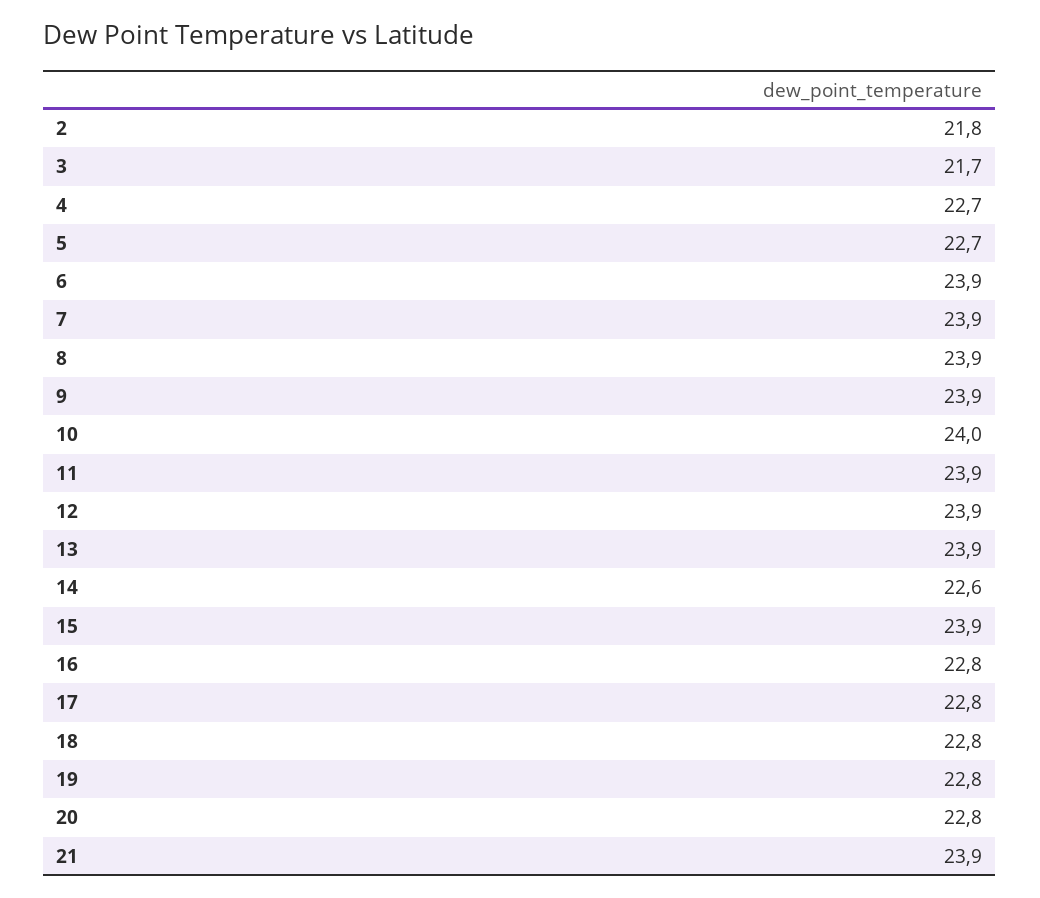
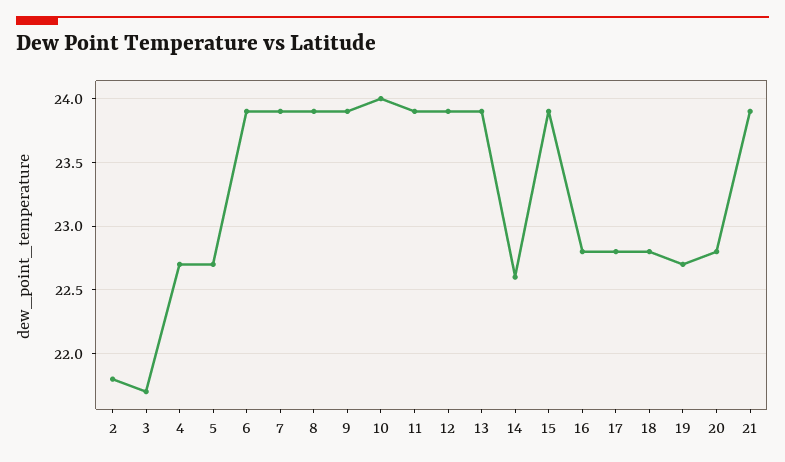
  {
    "2": 21.8,
    "3": 21.7,
    "4": 22.7,
    "5": 22.7,
    "6": 23.9,
    "7": 23.9,
    "8": 23.9,
    "9": 23.9,
    "10": 24,
    "11": 23.9,
    "12": 23.9,
    "13": 23.9,
    "14": 22.6,
    "15": 23.9,
    "16": 22.8,
    "17": 22.8,
    "18": 22.8,
-   "19": 22.8,
+   "19": 22.7,
    "20": 22.8,
    "21": 23.9
  }

